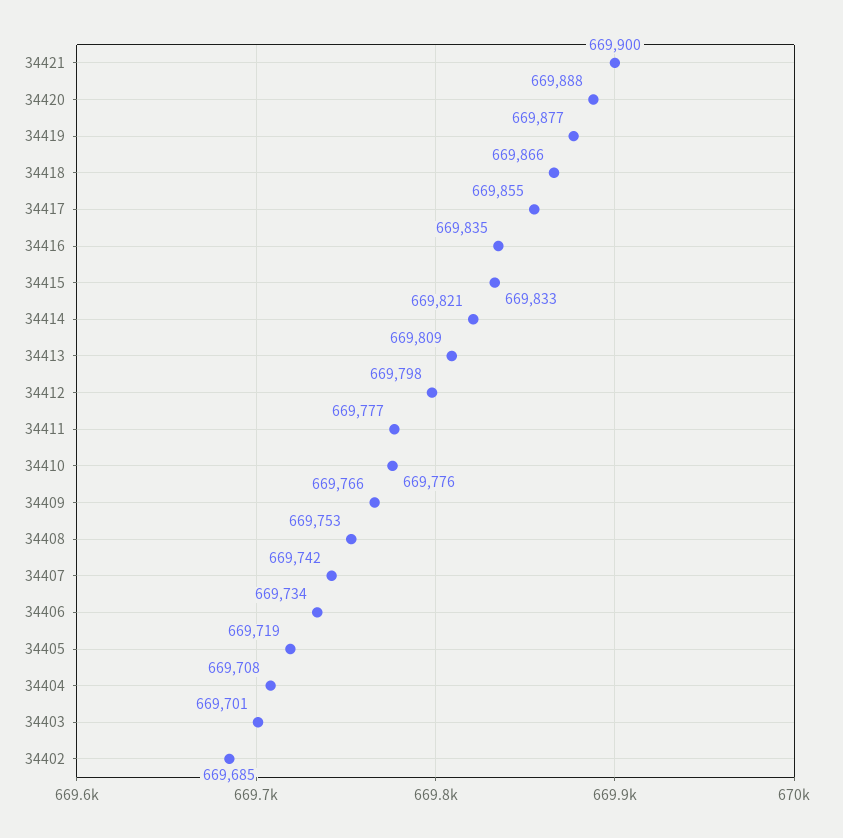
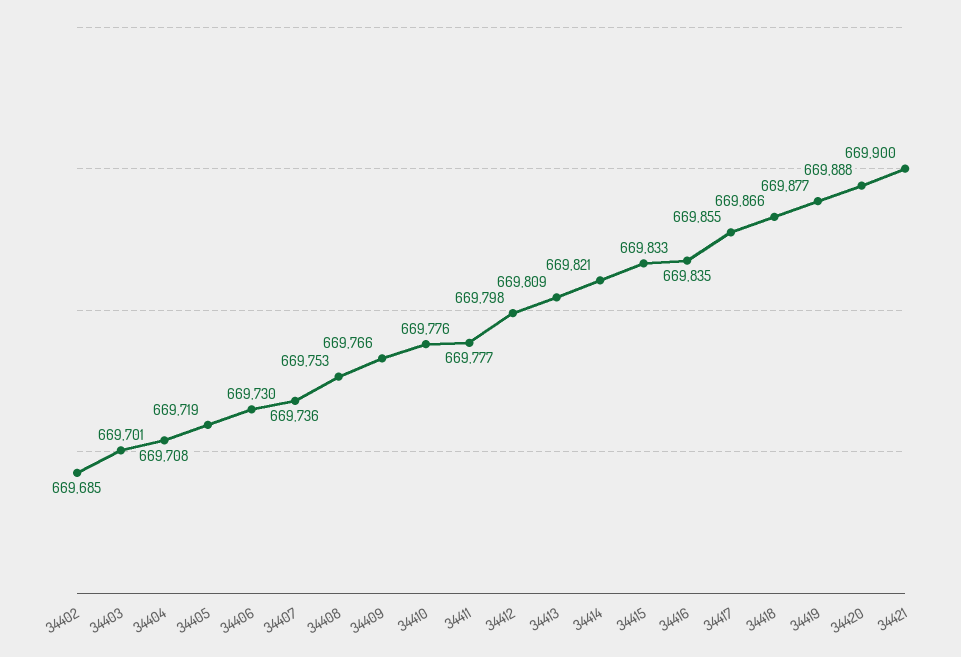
  {
    "34421": 669900,
    "34420": 669888,
    "34419": 669877,
    "34418": 669866,
    "34417": 669855,
    "34416": 669835,
    "34415": 669833,
    "34414": 669821,
    "34413": 669809,
    "34412": 669798,
    "34411": 669777,
    "34410": 669776,
    "34409": 669766,
    "34408": 669753,
-   "34407": 669742,
+   "34407": 669736,
-   "34406": 669734,
+   "34406": 669730,
    "34405": 669719,
    "34404": 669708,
    "34403": 669701,
    "34402": 669685
  }

